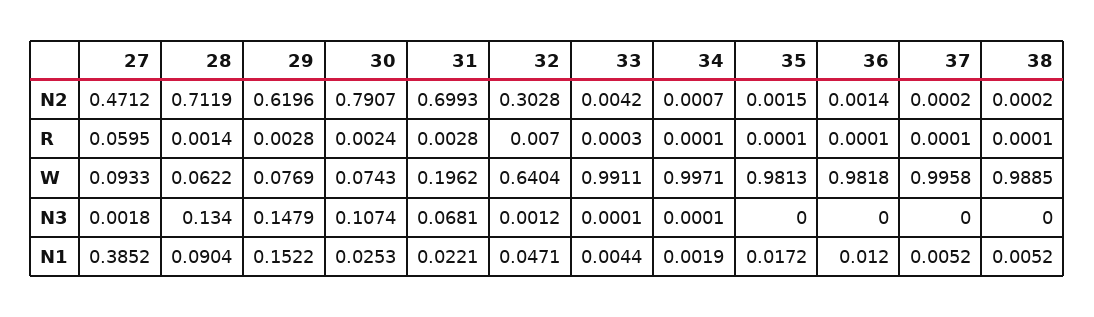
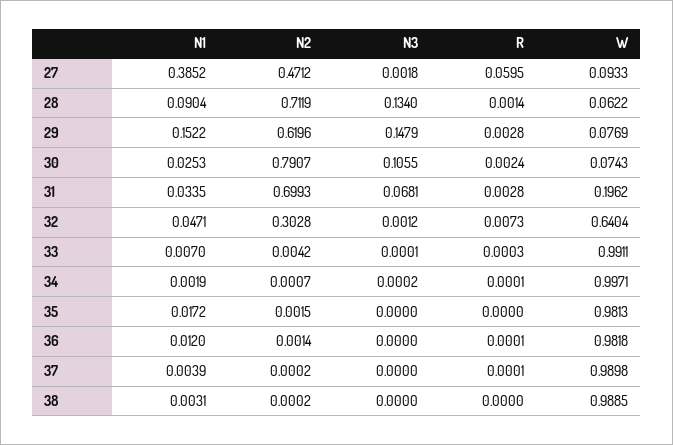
  {
    "27": {
      "N2": 0.4712,
      "R": 0.0595,
      "W": 0.0933,
      "N3": 0.0018,
      "N1": 0.3852
    },
    "28": {
      "N2": 0.7119,
      "R": 0.0014,
      "W": 0.0622,
      "N3": 0.134,
      "N1": 0.0904
    },
    "29": {
      "N2": 0.6196,
      "R": 0.0028,
      "W": 0.0769,
      "N3": 0.1479,
      "N1": 0.1522
    },
    "30": {
      "N2": 0.7907,
      "R": 0.0024,
      "W": 0.0743,
-     "N3": 0.1074,
+     "N3": 0.1055,
      "N1": 0.0253
    },
    "31": {
      "N2": 0.6993,
      "R": 0.0028,
      "W": 0.1962,
      "N3": 0.0681,
-     "N1": 0.0221
+     "N1": 0.0335
    },
    "32": {
      "N2": 0.3028,
-     "R": 0.007,
+     "R": 0.0073,
      "W": 0.6404,
      "N3": 0.0012,
      "N1": 0.0471
    },
    "33": {
      "N2": 0.0042,
      "R": 0.0003,
      "W": 0.9911,
      "N3": 0.0001,
-     "N1": 0.0044
+     "N1": 0.007
    },
    "34": {
      "N2": 0.0007,
      "R": 0.0001,
      "W": 0.9971,
-     "N3": 0.0001,
+     "N3": 0.0002,
      "N1": 0.0019
    },
    "35": {
      "N2": 0.0015,
-     "R": 0.0001,
+     "R": 0,
      "W": 0.9813,
      "N3": 0,
      "N1": 0.0172
    },
    "36": {
      "N2": 0.0014,
      "R": 0.0001,
      "W": 0.9818,
      "N3": 0,
      "N1": 0.012
    },
    "37": {
      "N2": 0.0002,
      "R": 0.0001,
-     "W": 0.9958,
+     "W": 0.9898,
      "N3": 0,
-     "N1": 0.0052
+     "N1": 0.0039
    },
    "38": {
      "N2": 0.0002,
-     "R": 0.0001,
+     "R": 0,
      "W": 0.9885,
      "N3": 0,
-     "N1": 0.0052
+     "N1": 0.0031
    }
  }

